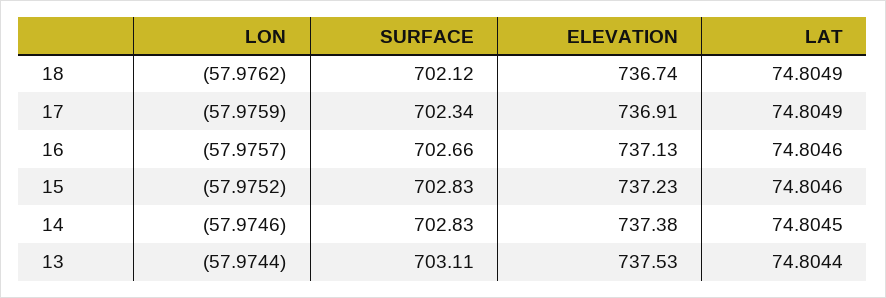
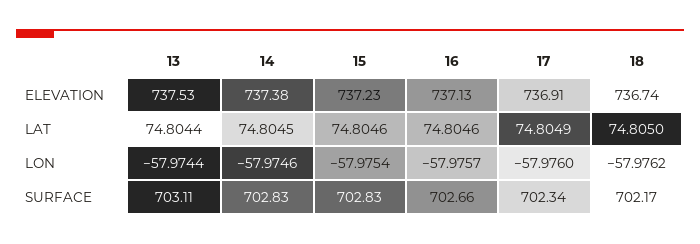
  {
    "LON": {
      "18": -57.9762,
-     "17": -57.9759,
+     "17": -57.976,
      "16": -57.9757,
-     "15": -57.9752,
+     "15": -57.9754,
      "14": -57.9746,
      "13": -57.9744
    },
    "SURFACE": {
-     "18": 702.12,
+     "18": 702.17,
      "17": 702.34,
      "16": 702.66,
      "15": 702.83,
      "14": 702.83,
      "13": 703.11
    },
    "ELEVATION": {
      "18": 736.74,
      "17": 736.91,
      "16": 737.13,
      "15": 737.23,
      "14": 737.38,
      "13": 737.53
    },
    "LAT": {
-     "18": 74.8049,
+     "18": 74.805,
      "17": 74.8049,
      "16": 74.8046,
      "15": 74.8046,
      "14": 74.8045,
      "13": 74.8044
    }
  }

